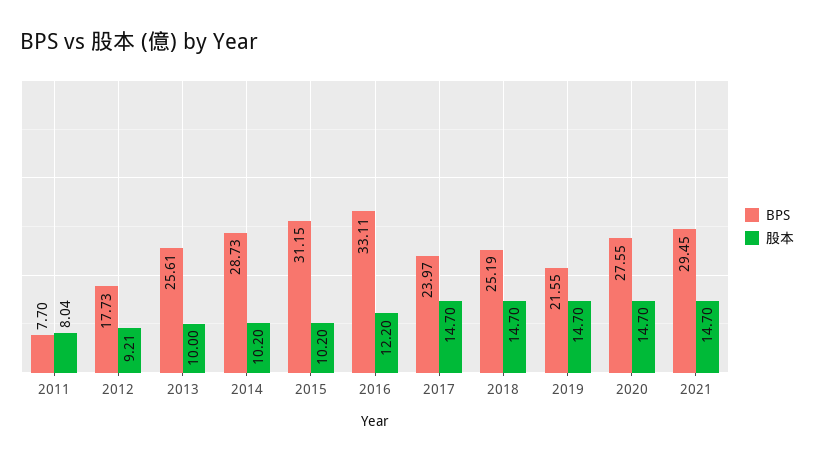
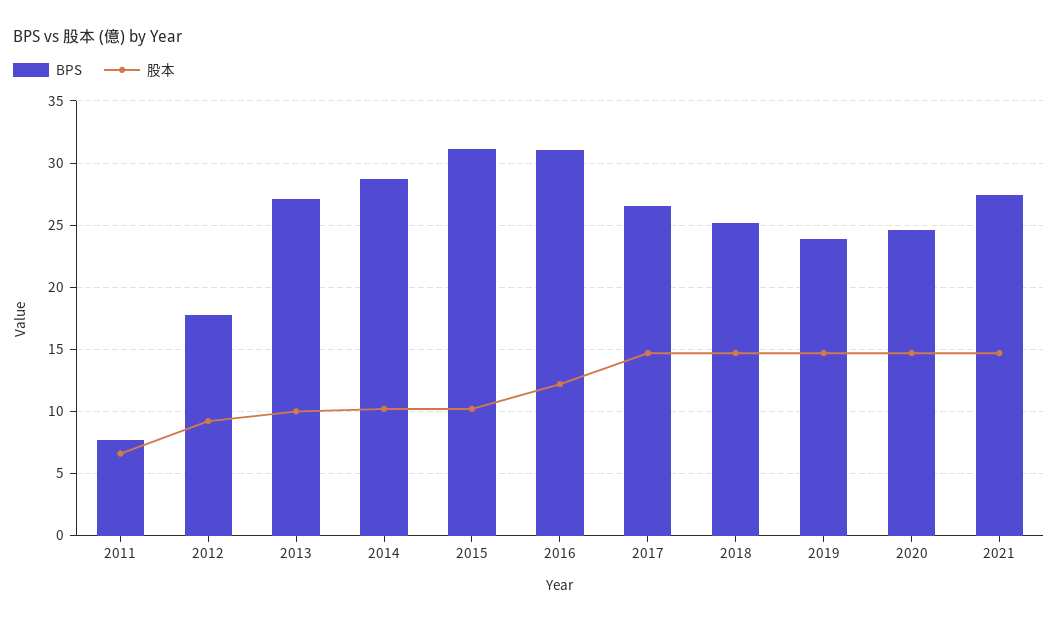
  {
    "BPS": {
      "2011": 7.7,
      "2012": 17.73,
-     "2013": 25.61,
+     "2013": 27,
      "2014": 28.73,
      "2015": 31.15,
-     "2016": 33.11,
+     "2016": 31,
-     "2017": 23.97,
+     "2017": 26.5,
      "2018": 25.19,
-     "2019": 21.55,
+     "2019": 24,
-     "2020": 27.55,
+     "2020": 24.5,
-     "2021": 29.45
+     "2021": 27.5
    },
    "股本": {
-     "2011": 8.04,
+     "2011": 6.5,
      "2012": 9.21,
      "2013": 10,
      "2014": 10.2,
      "2015": 10.2,
      "2016": 12.2,
      "2017": 14.7,
      "2018": 14.7,
      "2019": 14.7,
      "2020": 14.7,
      "2021": 14.7
    }
  }

